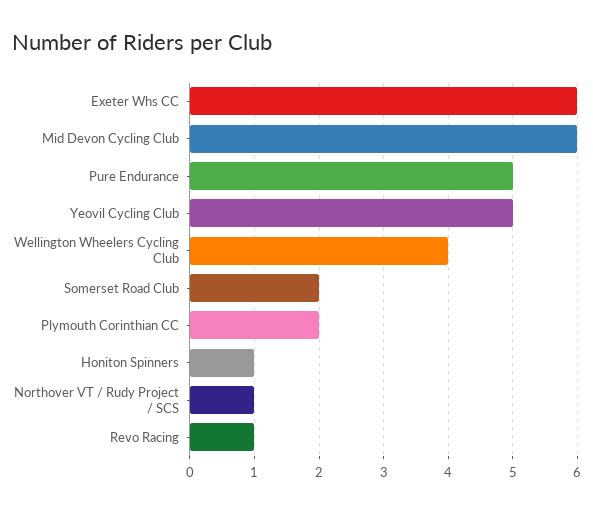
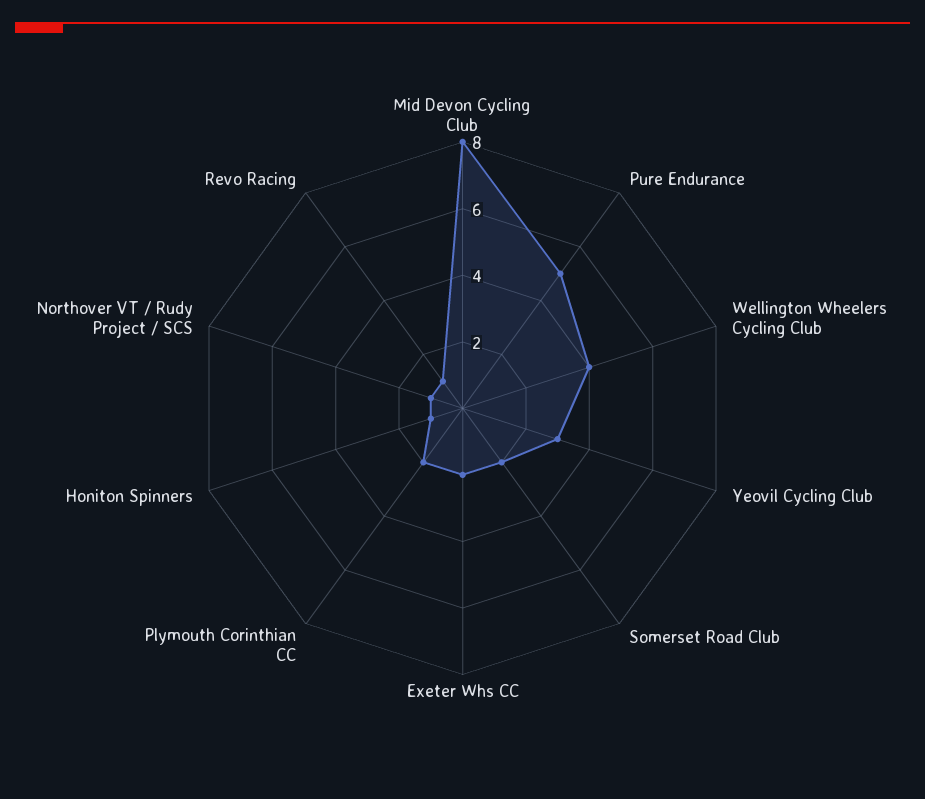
  {
-   "Exeter Whs CC": 6,
+   "Exeter Whs CC": 2,
-   "Mid Devon Cycling Club": 6,
+   "Mid Devon Cycling Club": 8,
    "Pure Endurance": 5,
-   "Yeovil Cycling Club": 5,
+   "Yeovil Cycling Club": 3,
    "Wellington Wheelers Cycling Club": 4,
    "Somerset Road Club": 2,
    "Plymouth Corinthian CC": 2,
    "Honiton Spinners": 1,
    "Northover VT / Rudy Project / SCS": 1,
    "Revo Racing": 1
  }

